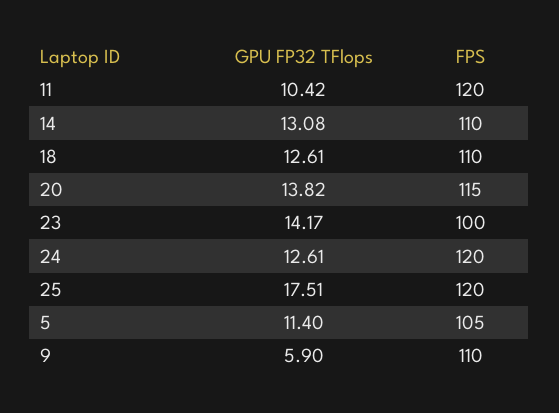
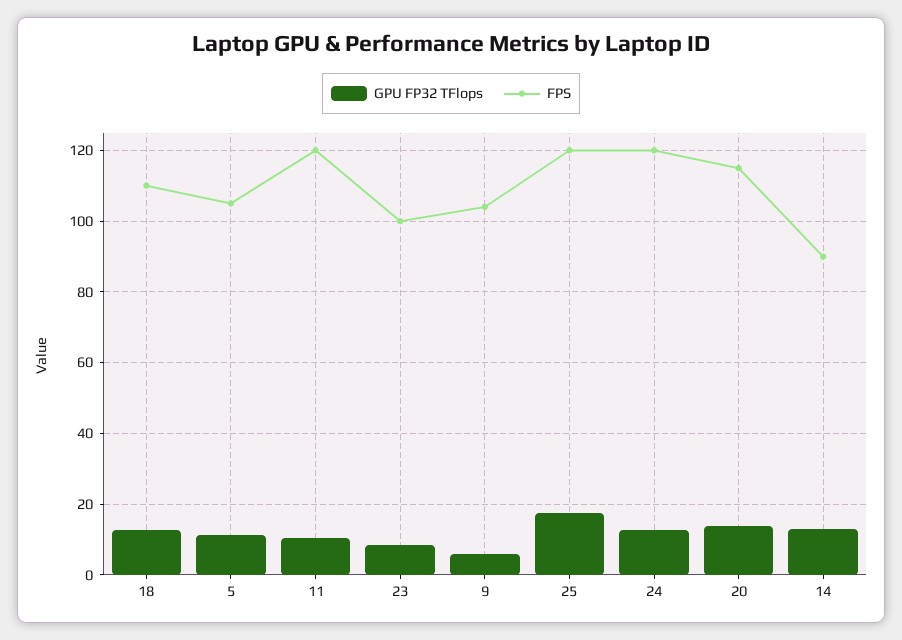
  {
    "GPU FP32 TFlops": {
      "11": 10.42,
      "14": 13.08,
      "18": 12.61,
      "20": 13.82,
-     "23": 14.17,
+     "23": 8,
      "24": 12.61,
      "25": 17.51,
      "5": 11.4,
      "9": 5.9
    },
    "FPS": {
      "11": 120,
-     "14": 110,
+     "14": 90,
      "18": 110,
      "20": 115,
      "23": 100,
      "24": 120,
      "25": 120,
      "5": 105,
-     "9": 110
+     "9": 104
    }
  }

